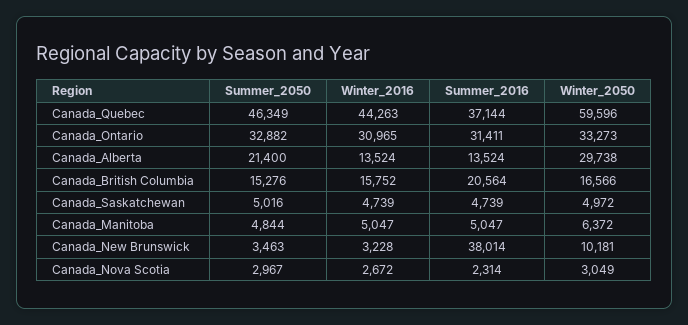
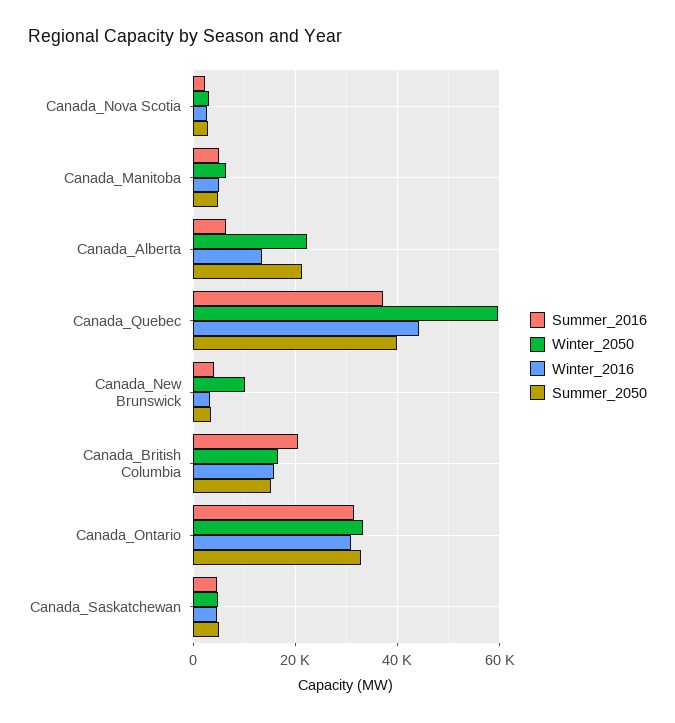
  {
    "Summer_2050": {
-     "Canada_Quebec": 46349,
+     "Canada_Quebec": 40000,
      "Canada_Ontario": 32882,
      "Canada_Alberta": 21400,
      "Canada_British Columbia": 15276,
      "Canada_Saskatchewan": 5016,
      "Canada_Manitoba": 4844,
      "Canada_New Brunswick": 3463,
      "Canada_Nova Scotia": 2967
    },
    "Winter_2016": {
      "Canada_Quebec": 44263,
      "Canada_Ontario": 30965,
      "Canada_Alberta": 13524,
      "Canada_British Columbia": 15752,
      "Canada_Saskatchewan": 4739,
      "Canada_Manitoba": 5047,
      "Canada_New Brunswick": 3228,
      "Canada_Nova Scotia": 2672
    },
    "Summer_2016": {
      "Canada_Quebec": 37144,
      "Canada_Ontario": 31411,
-     "Canada_Alberta": 13524,
+     "Canada_Alberta": 6000,
      "Canada_British Columbia": 20564,
      "Canada_Saskatchewan": 4739,
      "Canada_Manitoba": 5047,
-     "Canada_New Brunswick": 38014,
+     "Canada_New Brunswick": 4000,
      "Canada_Nova Scotia": 2314
    },
    "Winter_2050": {
      "Canada_Quebec": 59596,
      "Canada_Ontario": 33273,
-     "Canada_Alberta": 29738,
+     "Canada_Alberta": 22000,
      "Canada_British Columbia": 16566,
      "Canada_Saskatchewan": 4972,
      "Canada_Manitoba": 6372,
      "Canada_New Brunswick": 10181,
      "Canada_Nova Scotia": 3049
    }
  }

